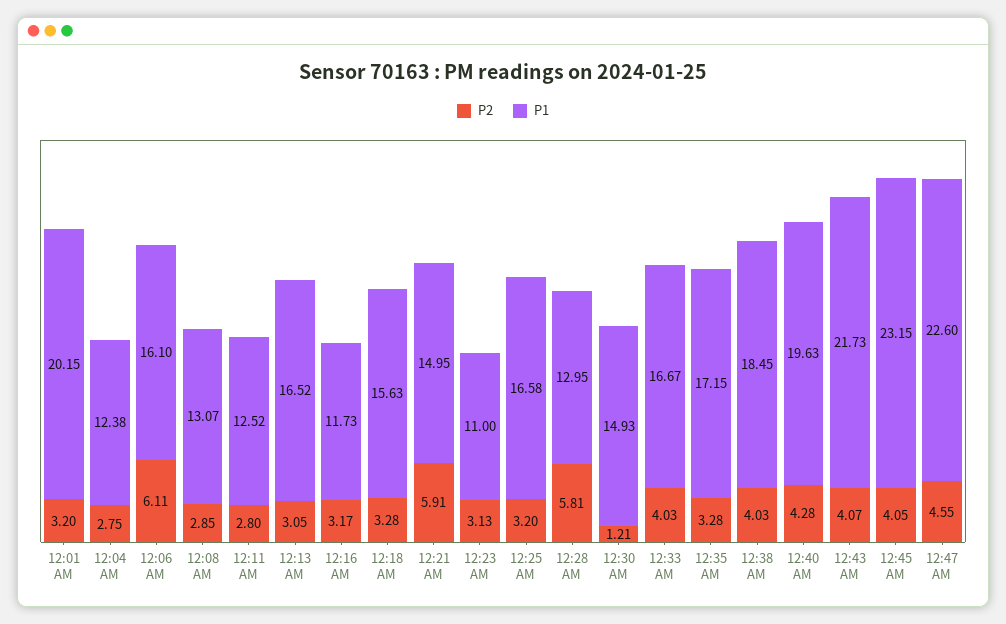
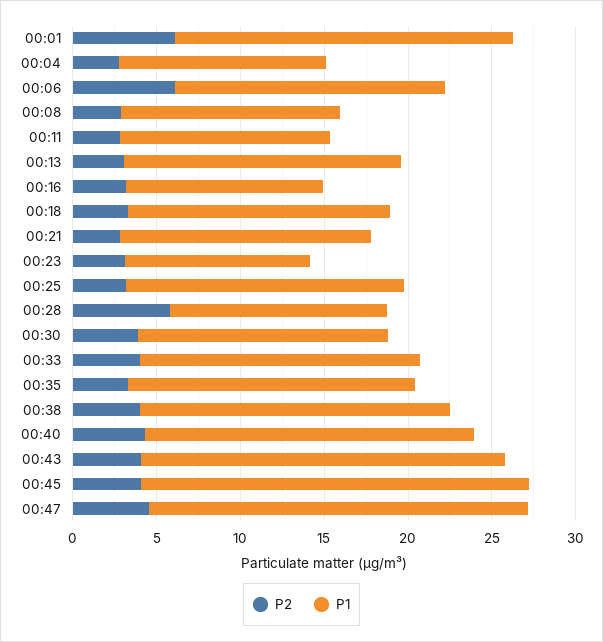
  {
    "P2": {
-     "12:01 AM": 3.2,
+     "12:01 AM": 6,
      "12:04 AM": 2.75,
      "12:06 AM": 6.11,
      "12:08 AM": 2.85,
      "12:11 AM": 2.8,
      "12:13 AM": 3.05,
      "12:16 AM": 3.17,
      "12:18 AM": 3.28,
-     "12:21 AM": 5.91,
+     "12:21 AM": 3,
      "12:23 AM": 3.13,
      "12:25 AM": 3.2,
      "12:28 AM": 5.81,
-     "12:30 AM": 1.21,
+     "12:30 AM": 4,
      "12:33 AM": 4.03,
      "12:35 AM": 3.28,
      "12:38 AM": 4.03,
      "12:40 AM": 4.28,
      "12:43 AM": 4.07,
      "12:45 AM": 4.05,
      "12:47 AM": 4.55
    },
    "P1": {
      "12:01 AM": 20.15,
      "12:04 AM": 12.38,
      "12:06 AM": 16.1,
      "12:08 AM": 13.07,
      "12:11 AM": 12.52,
      "12:13 AM": 16.52,
      "12:16 AM": 11.73,
      "12:18 AM": 15.63,
      "12:21 AM": 14.95,
      "12:23 AM": 11,
      "12:25 AM": 16.58,
      "12:28 AM": 12.95,
      "12:30 AM": 14.93,
      "12:33 AM": 16.67,
      "12:35 AM": 17.15,
      "12:38 AM": 18.45,
      "12:40 AM": 19.63,
      "12:43 AM": 21.73,
      "12:45 AM": 23.15,
      "12:47 AM": 22.6
    }
  }

